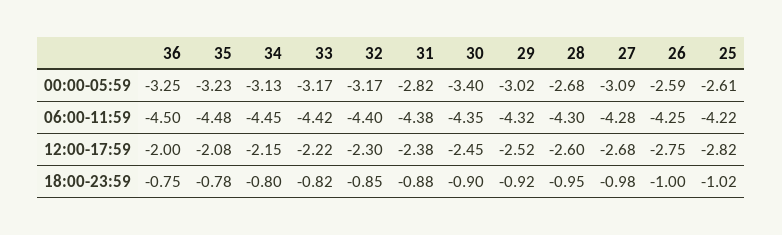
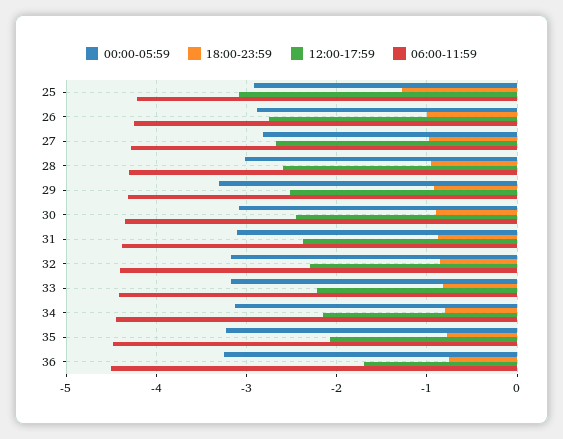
  {
    "00:00-05:59": {
      "36": -3.25,
      "35": -3.23,
      "34": -3.13,
      "33": -3.17,
      "32": -3.17,
-     "31": -2.82,
+     "31": -3.1,
-     "30": -3.4,
+     "30": -3.1,
-     "29": -3.02,
+     "29": -3.3,
-     "28": -2.68,
+     "28": -3,
-     "27": -3.09,
+     "27": -2.8,
-     "26": -2.59,
+     "26": -2.9,
-     "25": -2.61
+     "25": -2.9
    },
    "06:00-11:59": {
      "36": -4.5,
      "35": -4.48,
      "34": -4.45,
      "33": -4.42,
      "32": -4.4,
      "31": -4.38,
      "30": -4.35,
      "29": -4.32,
      "28": -4.3,
      "27": -4.28,
      "26": -4.25,
      "25": -4.22
    },
    "12:00-17:59": {
-     "36": -2,
+     "36": -1.7,
      "35": -2.08,
      "34": -2.15,
      "33": -2.22,
      "32": -2.3,
      "31": -2.38,
      "30": -2.45,
      "29": -2.52,
      "28": -2.6,
      "27": -2.68,
      "26": -2.75,
-     "25": -2.82
+     "25": -3.1
    },
    "18:00-23:59": {
      "36": -0.75,
      "35": -0.78,
      "34": -0.8,
      "33": -0.82,
      "32": -0.85,
      "31": -0.88,
      "30": -0.9,
      "29": -0.92,
      "28": -0.95,
      "27": -0.98,
      "26": -1,
-     "25": -1.02
+     "25": -1.3
    }
  }

